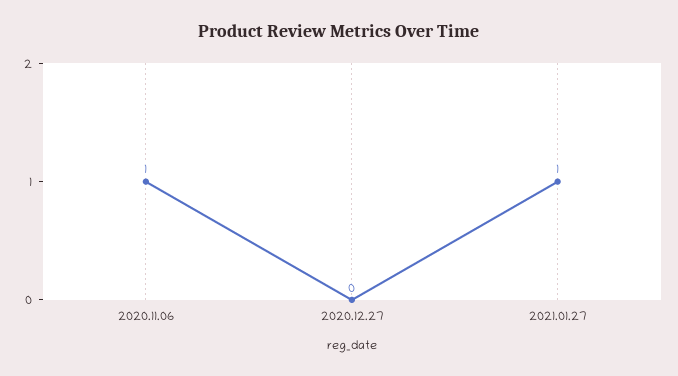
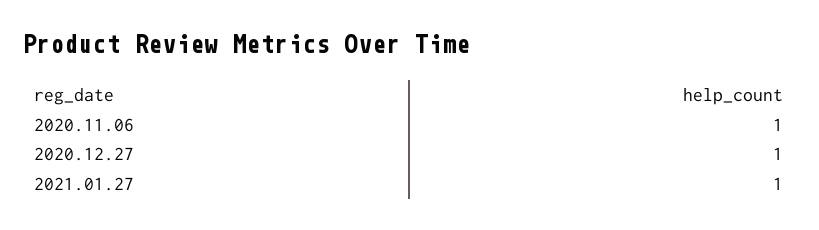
  {
    "2020.11.06": 1,
-   "2020.12.27": 0,
+   "2020.12.27": 1,
    "2021.01.27": 1
  }

